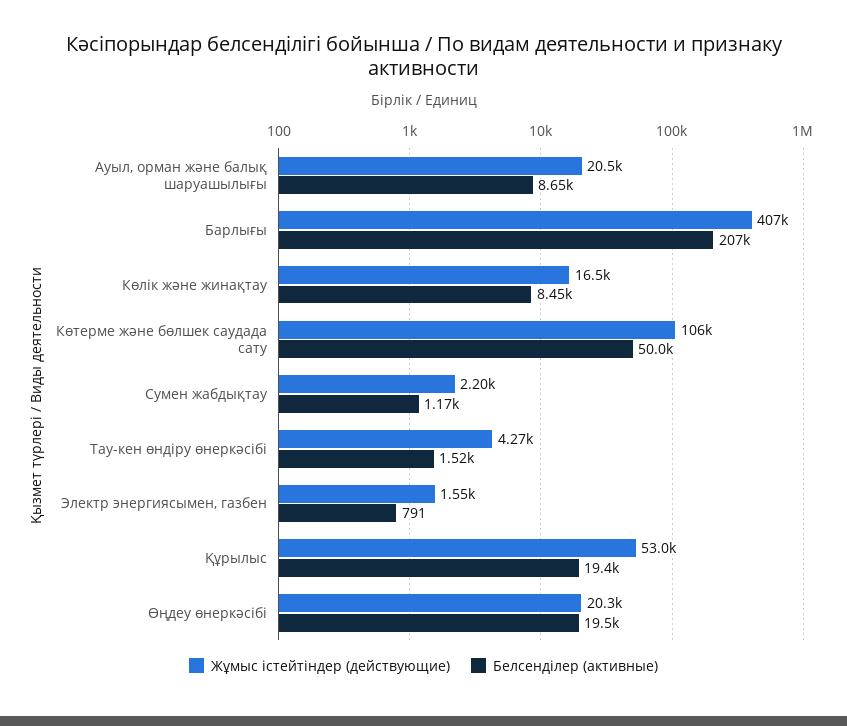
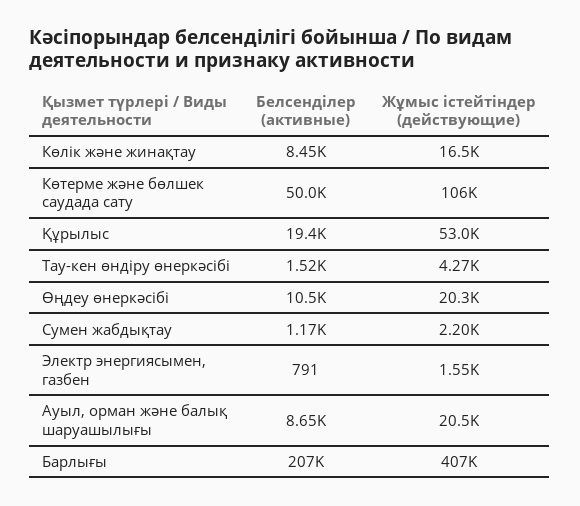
  {
    "Жұмыс істейтіндер (действующие)": {
      "Ауыл, орман және балық шаруашылығы": 20500,
      "Барлығы": 407000,
      "Көлік және жинақтау": 16500,
      "Көтерме және бөлшек саудада сату": 106000,
      "Сумен жабдықтау": 2200,
      "Тау-кен өндіру өнеркәсібі": 4270,
      "Электр энергиясымен, газбен": 1550,
      "Құрылыс": 53000,
      "Өңдеу өнеркәсібі": 20300
    },
    "Белсенділер (активные)": {
      "Ауыл, орман және балық шаруашылығы": 8650,
      "Барлығы": 207000,
      "Көлік және жинақтау": 8450,
      "Көтерме және бөлшек саудада сату": 50000,
      "Сумен жабдықтау": 1170,
      "Тау-кен өндіру өнеркәсібі": 1520,
      "Электр энергиясымен, газбен": 791,
      "Құрылыс": 19400,
-     "Өңдеу өнеркәсібі": 19500
+     "Өңдеу өнеркәсібі": 10500
    }
  }

